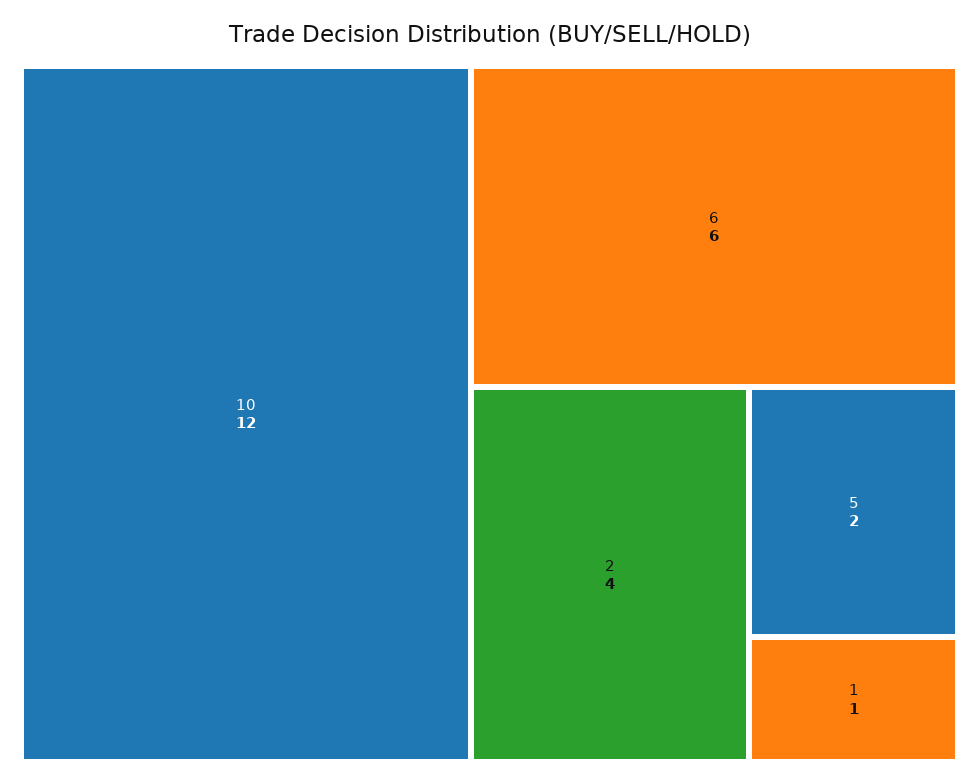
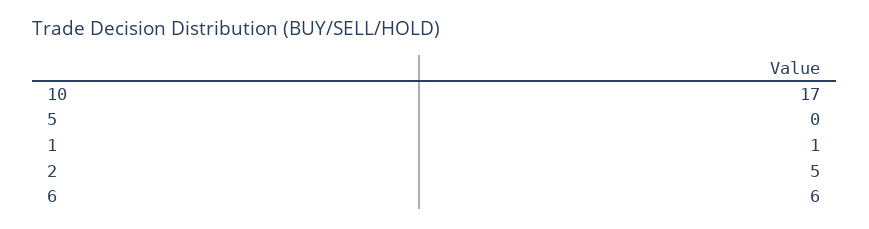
  {
-   "10": 12,
+   "10": 17,
    "6": 6,
-   "2": 4,
+   "2": 5,
-   "5": 2,
+   "5": 0,
    "1": 1
  }

